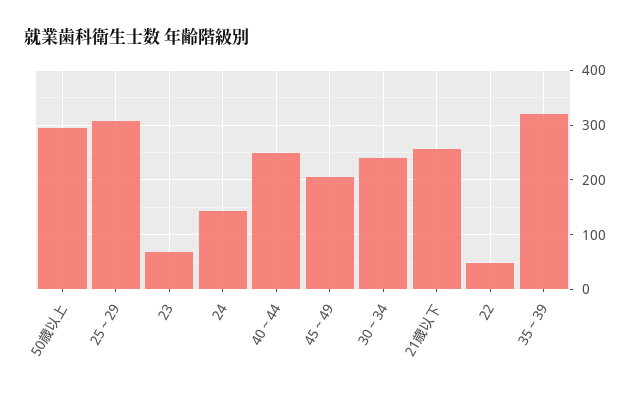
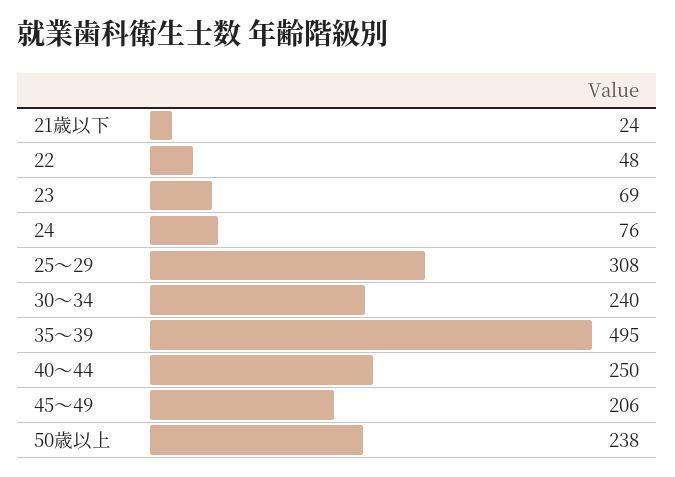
  {
-   "50歳以上": 300,
+   "50歳以上": 238,
    "25～29": 308,
    "23": 69,
-   "24": 140,
+   "24": 76,
    "40～44": 250,
    "45～49": 206,
    "30～34": 240,
-   "21歳以下": 260,
+   "21歳以下": 24,
    "22": 48,
-   "35～39": 320
+   "35～39": 495
  }

